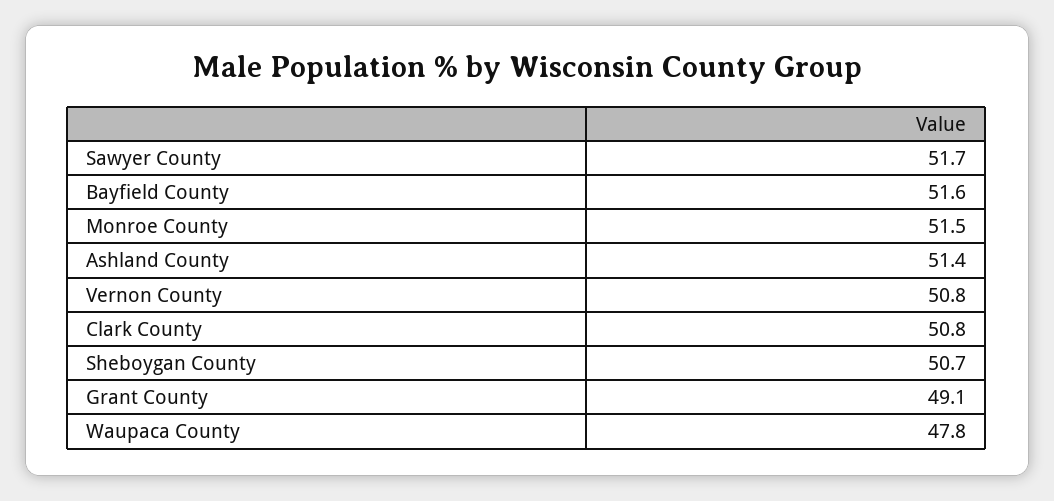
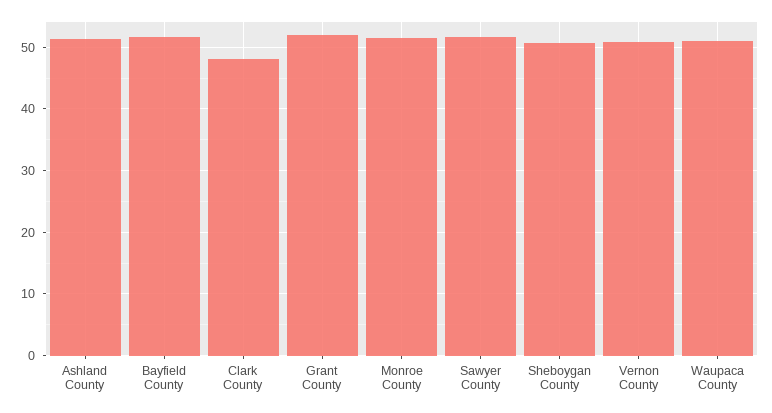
  {
    "Sawyer County": 51.7,
    "Bayfield County": 51.6,
    "Monroe County": 51.5,
    "Ashland County": 51.4,
    "Vernon County": 50.8,
-   "Clark County": 50.8,
+   "Clark County": 48,
    "Sheboygan County": 50.7,
-   "Grant County": 49.1,
+   "Grant County": 52,
-   "Waupaca County": 47.8
+   "Waupaca County": 51
  }

